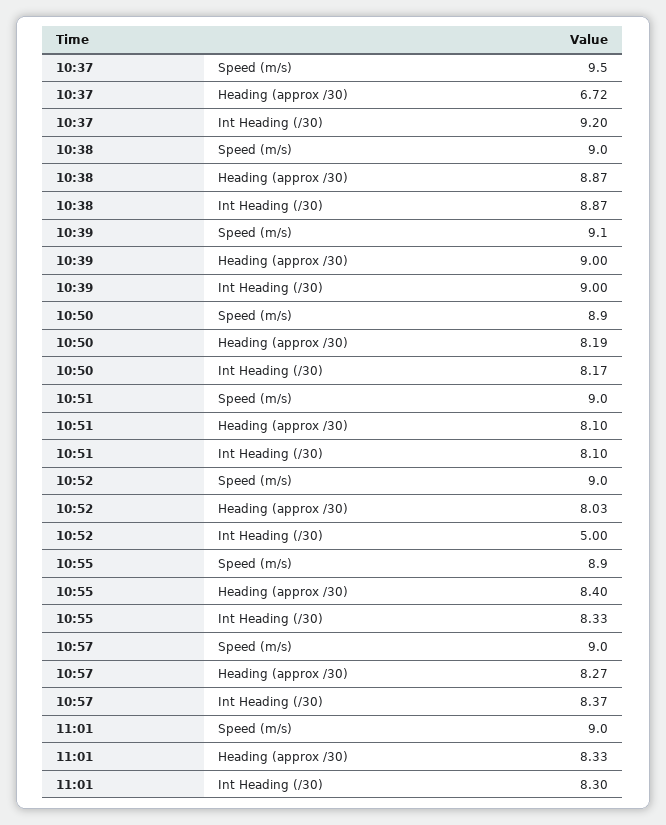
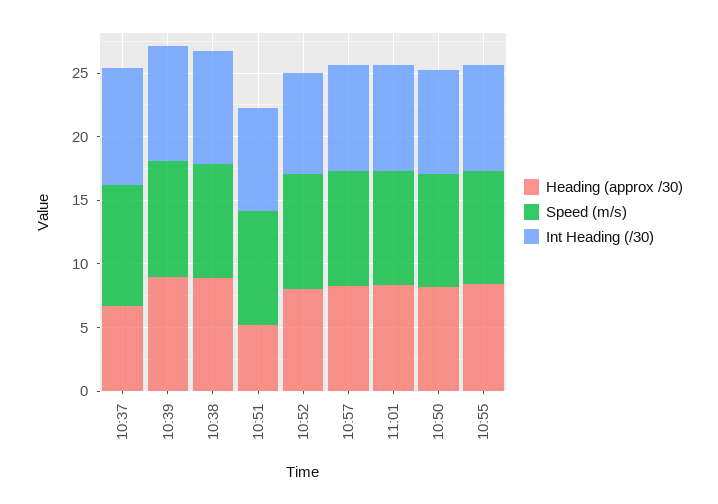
  {
    "Speed (m/s)": {
      "10:37": 9.5,
      "10:38": 9,
      "10:39": 9.1,
      "10:50": 8.9,
      "10:51": 9,
      "10:52": 9,
      "10:55": 8.9,
      "10:57": 9,
      "11:01": 9
    },
    "Heading (approx /30)": {
      "10:37": 6.72,
      "10:38": 8.87,
      "10:39": 9,
      "10:50": 8.19,
-     "10:51": 8.1,
+     "10:51": 5,
      "10:52": 8.03,
      "10:55": 8.4,
      "10:57": 8.27,
      "11:01": 8.33
    },
    "Int Heading (/30)": {
      "10:37": 9.2,
      "10:38": 8.87,
      "10:39": 9,
      "10:50": 8.17,
      "10:51": 8.1,
-     "10:52": 5,
+     "10:52": 8,
      "10:55": 8.33,
      "10:57": 8.37,
      "11:01": 8.3
    }
  }

